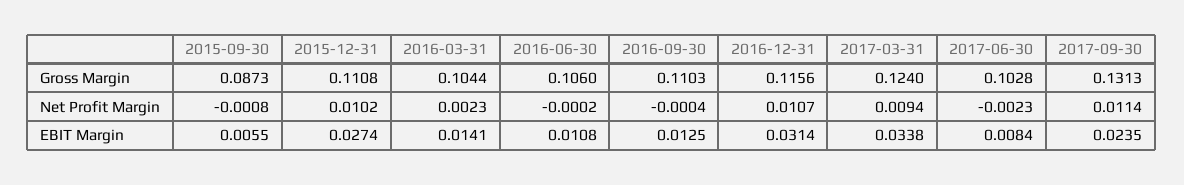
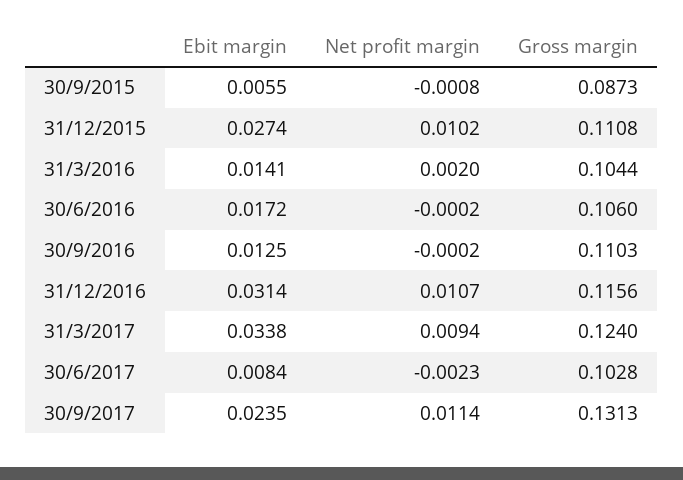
  {
    "2015-09-30": {
      "Gross Margin": 0.0873,
      "Net Profit Margin": -0.0008,
      "EBIT Margin": 0.0055
    },
    "2015-12-31": {
      "Gross Margin": 0.1108,
      "Net Profit Margin": 0.0102,
      "EBIT Margin": 0.0274
    },
    "2016-03-31": {
      "Gross Margin": 0.1044,
-     "Net Profit Margin": 0.0023,
+     "Net Profit Margin": 0.002,
      "EBIT Margin": 0.0141
    },
    "2016-06-30": {
      "Gross Margin": 0.106,
      "Net Profit Margin": -0.0002,
-     "EBIT Margin": 0.0108
+     "EBIT Margin": 0.0172
    },
    "2016-09-30": {
      "Gross Margin": 0.1103,
-     "Net Profit Margin": -0.0004,
+     "Net Profit Margin": -0.0002,
      "EBIT Margin": 0.0125
    },
    "2016-12-31": {
      "Gross Margin": 0.1156,
      "Net Profit Margin": 0.0107,
      "EBIT Margin": 0.0314
    },
    "2017-03-31": {
      "Gross Margin": 0.124,
      "Net Profit Margin": 0.0094,
      "EBIT Margin": 0.0338
    },
    "2017-06-30": {
      "Gross Margin": 0.1028,
      "Net Profit Margin": -0.0023,
      "EBIT Margin": 0.0084
    },
    "2017-09-30": {
      "Gross Margin": 0.1313,
      "Net Profit Margin": 0.0114,
      "EBIT Margin": 0.0235
    }
  }

